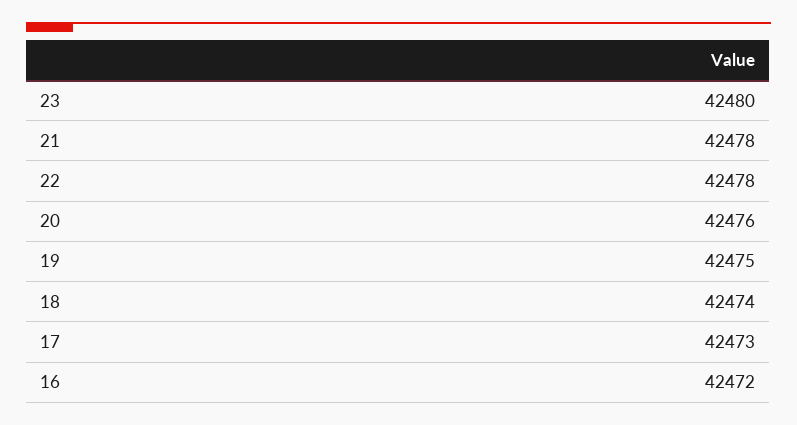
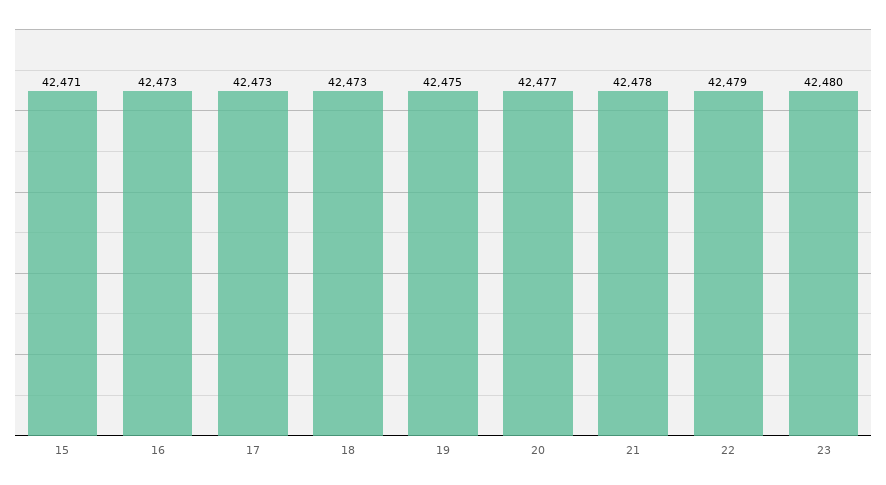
  {
    "23": 42480,
    "21": 42478,
-   "22": 42478,
+   "22": 42479,
-   "20": 42476,
+   "20": 42477,
    "19": 42475,
-   "18": 42474,
+   "18": 42473,
    "17": 42473,
-   "16": 42472
+   "16": 42473,
+   "15": 42471
  }

